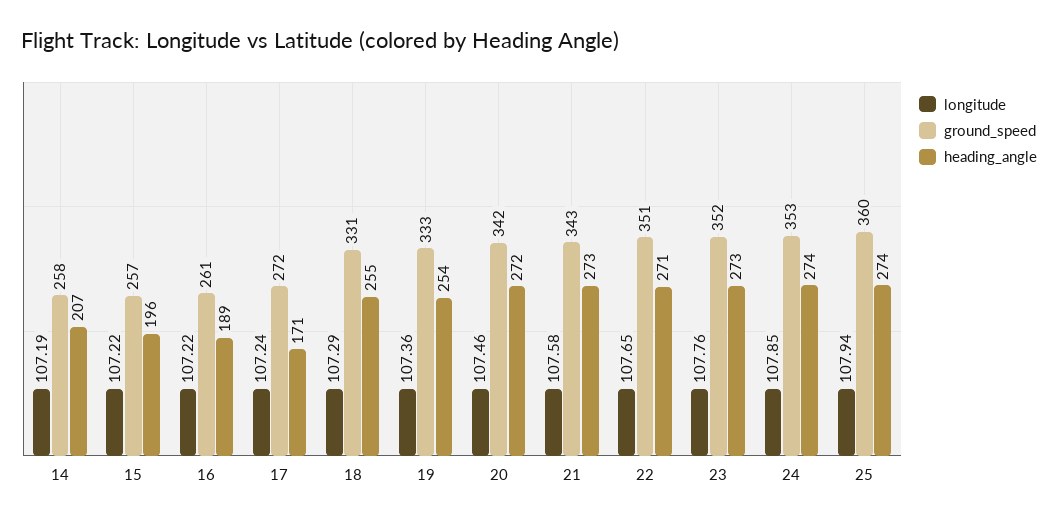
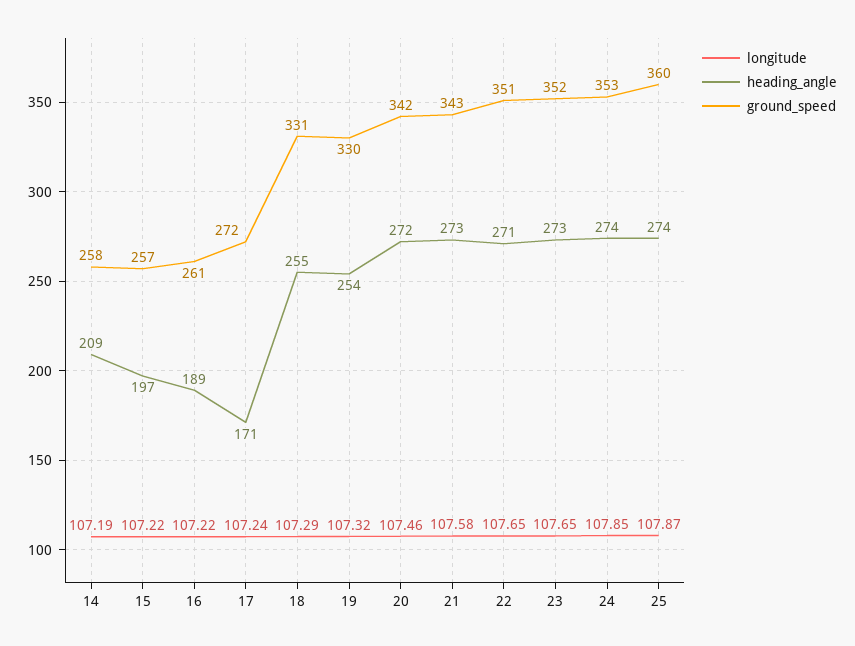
  {
    "longitude": {
      "14": 107.19,
      "15": 107.22,
      "16": 107.22,
      "17": 107.24,
      "18": 107.29,
-     "19": 107.36,
+     "19": 107.32,
      "20": 107.46,
      "21": 107.58,
      "22": 107.65,
-     "23": 107.76,
+     "23": 107.65,
      "24": 107.85,
-     "25": 107.94
+     "25": 107.87
    },
    "ground_speed": {
      "14": 258,
      "15": 257,
      "16": 261,
      "17": 272,
      "18": 331,
-     "19": 333,
+     "19": 330,
      "20": 342,
      "21": 343,
      "22": 351,
      "23": 352,
      "24": 353,
      "25": 360
    },
    "heading_angle": {
-     "14": 207,
+     "14": 209,
-     "15": 196,
+     "15": 197,
      "16": 189,
      "17": 171,
      "18": 255,
      "19": 254,
      "20": 272,
      "21": 273,
      "22": 271,
      "23": 273,
      "24": 274,
      "25": 274
    }
  }

